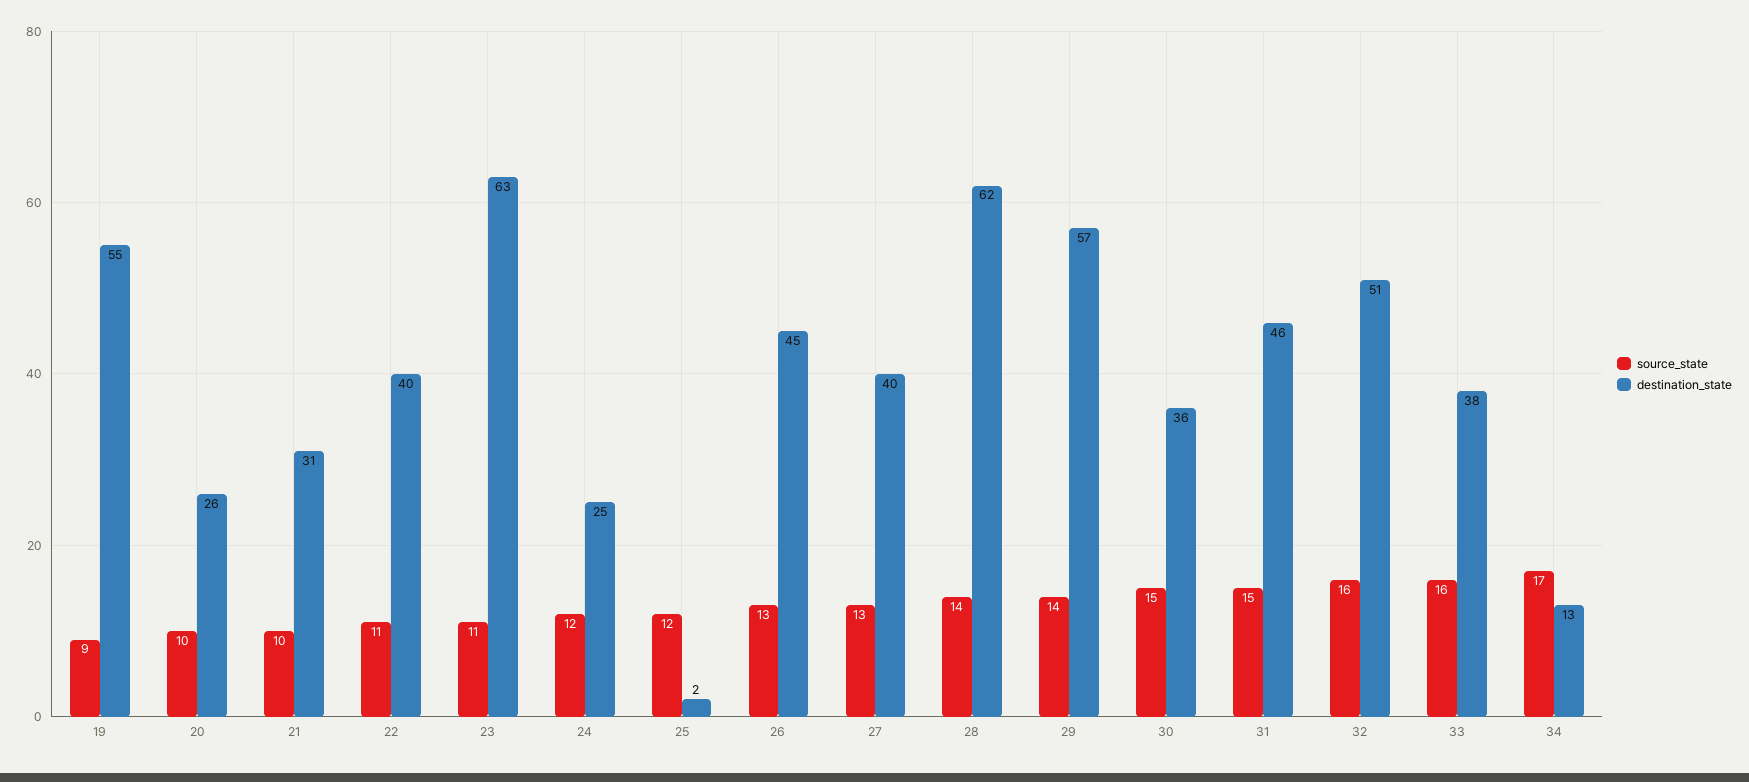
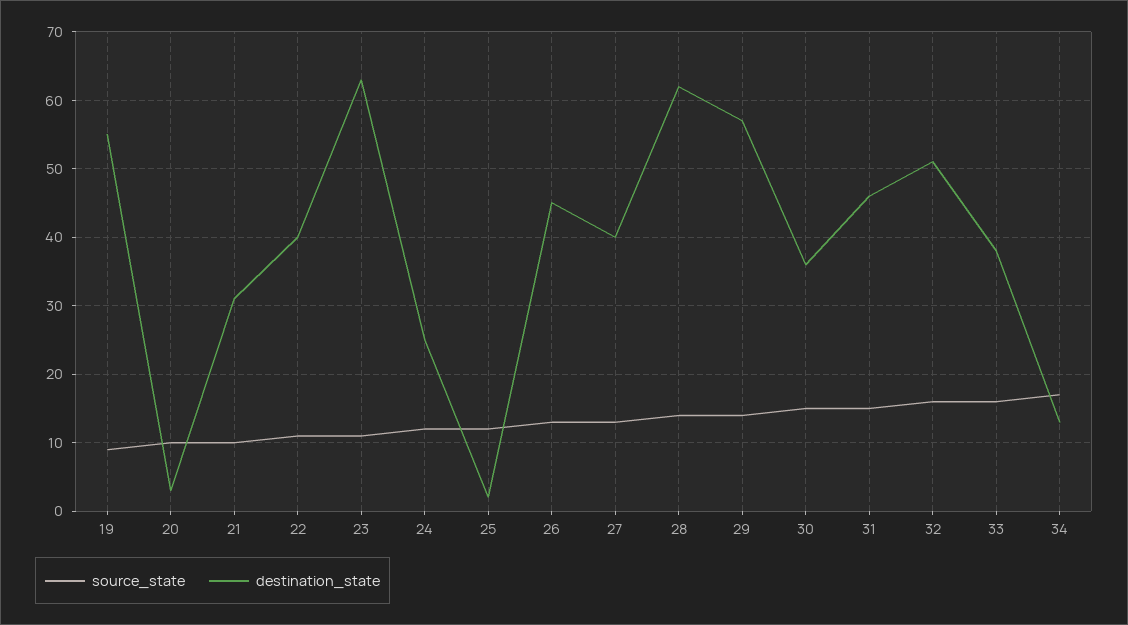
  {
    "source_state": {
      "19": 9,
      "20": 10,
      "21": 10,
      "22": 11,
      "23": 11,
      "24": 12,
      "25": 12,
      "26": 13,
      "27": 13,
      "28": 14,
      "29": 14,
      "30": 15,
      "31": 15,
      "32": 16,
      "33": 16,
      "34": 17
    },
    "destination_state": {
      "19": 55,
-     "20": 26,
+     "20": 3,
      "21": 31,
      "22": 40,
      "23": 63,
      "24": 25,
      "25": 2,
      "26": 45,
      "27": 40,
      "28": 62,
      "29": 57,
      "30": 36,
      "31": 46,
      "32": 51,
      "33": 38,
      "34": 13
    }
  }

